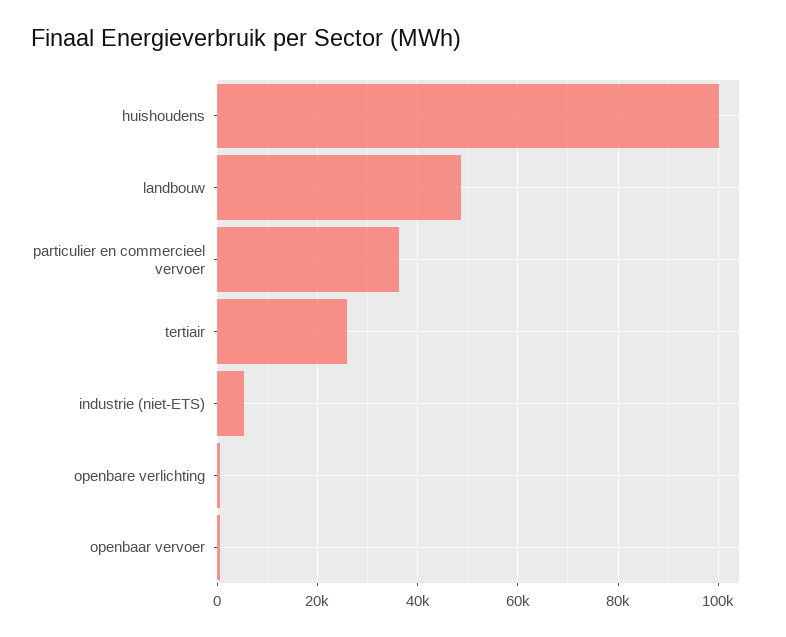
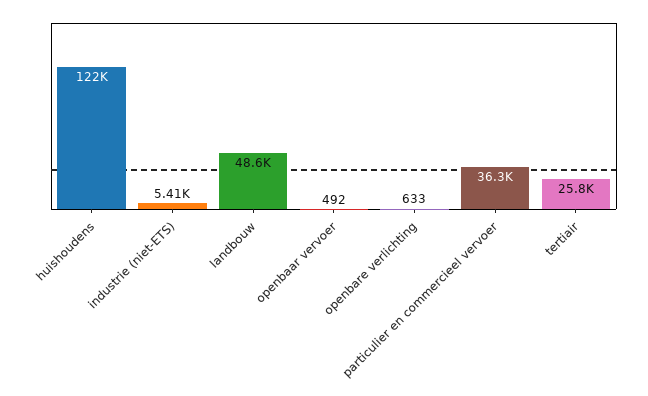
  {
-   "huishoudens": 100000,
+   "huishoudens": 122000,
    "landbouw": 48600,
    "particulier en commercieel vervoer": 36300,
    "tertiair": 25800,
    "industrie (niet-ETS)": 5410,
    "openbare verlichting": 633,
    "openbaar vervoer": 492
  }

